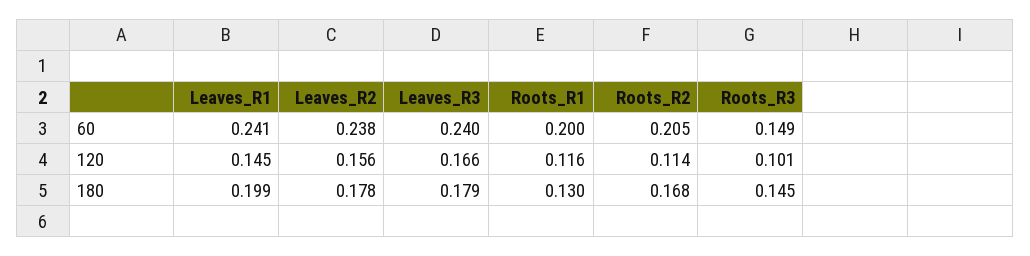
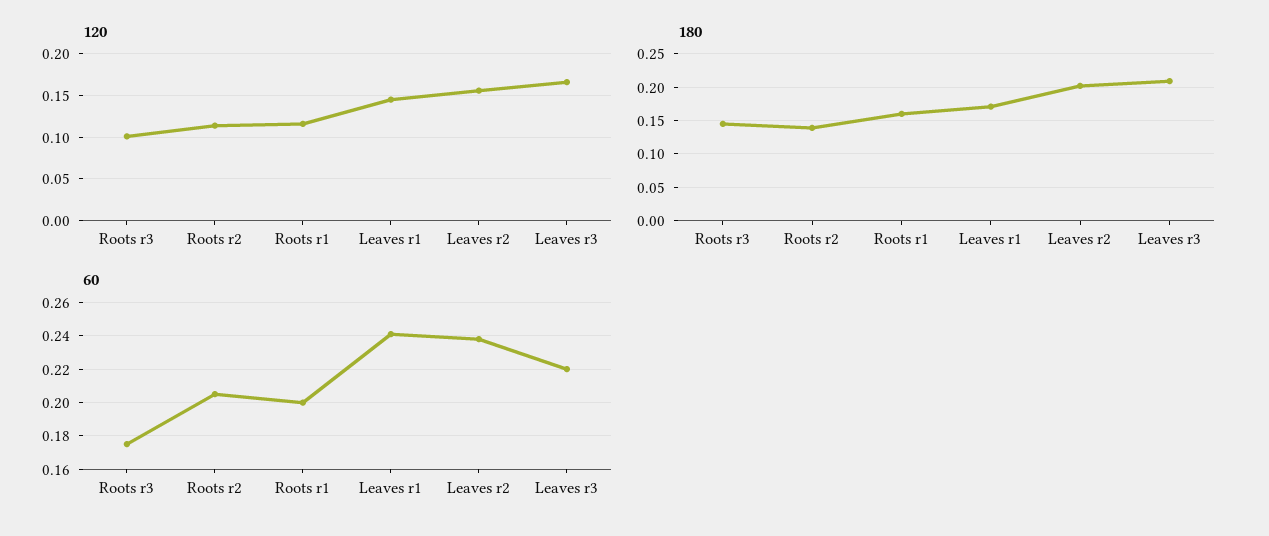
  {
    "60": {
      "Leaves_R1": 0.241,
      "Leaves_R2": 0.238,
-     "Leaves_R3": 0.24,
+     "Leaves_R3": 0.22,
      "Roots_R1": 0.2,
      "Roots_R2": 0.205,
-     "Roots_R3": 0.149
+     "Roots_R3": 0.175
    },
    "120": {
      "Leaves_R1": 0.145,
      "Leaves_R2": 0.156,
      "Leaves_R3": 0.166,
      "Roots_R1": 0.116,
      "Roots_R2": 0.114,
      "Roots_R3": 0.101
    },
    "180": {
-     "Leaves_R1": 0.199,
+     "Leaves_R1": 0.17,
-     "Leaves_R2": 0.178,
+     "Leaves_R2": 0.2,
-     "Leaves_R3": 0.179,
+     "Leaves_R3": 0.21,
-     "Roots_R1": 0.13,
+     "Roots_R1": 0.16,
-     "Roots_R2": 0.168,
+     "Roots_R2": 0.14,
      "Roots_R3": 0.145
    }
  }

